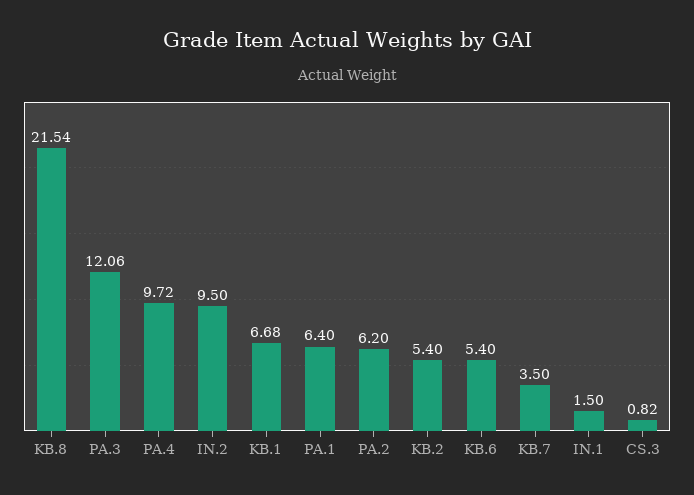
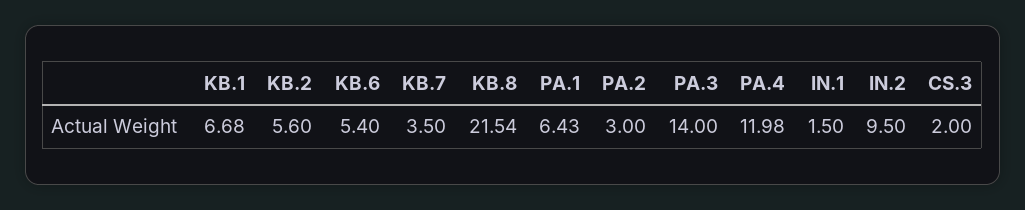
  {
    "KB.8": 21.54,
-   "PA.3": 12.06,
+   "PA.3": 14,
-   "PA.4": 9.72,
+   "PA.4": 11.98,
    "IN.2": 9.5,
    "KB.1": 6.68,
-   "PA.1": 6.4,
+   "PA.1": 6.43,
-   "PA.2": 6.2,
+   "PA.2": 3,
-   "KB.2": 5.4,
+   "KB.2": 5.6,
    "KB.6": 5.4,
    "KB.7": 3.5,
    "IN.1": 1.5,
-   "CS.3": 0.82
+   "CS.3": 2
  }

